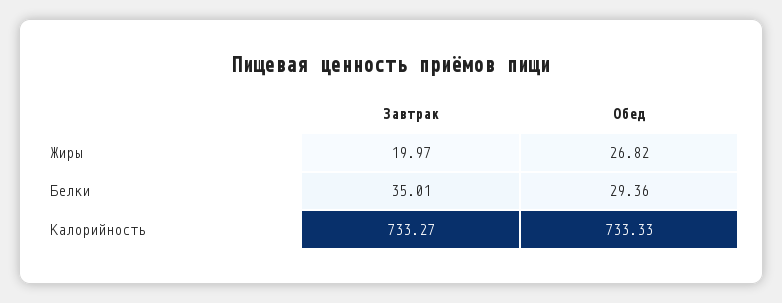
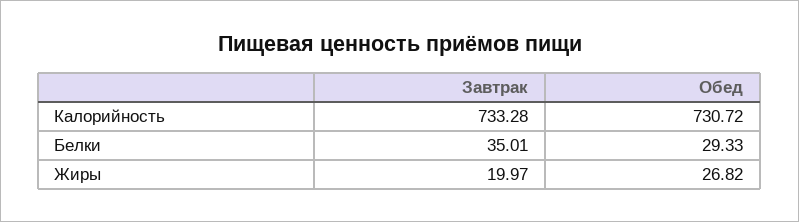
  {
    "Завтрак": {
      "Жиры": 19.97,
      "Белки": 35.01,
-     "Калорийность": 733.27
+     "Калорийность": 733.28
    },
    "Обед": {
      "Жиры": 26.82,
-     "Белки": 29.36,
+     "Белки": 29.33,
-     "Калорийность": 733.33
+     "Калорийность": 730.72
    }
  }

